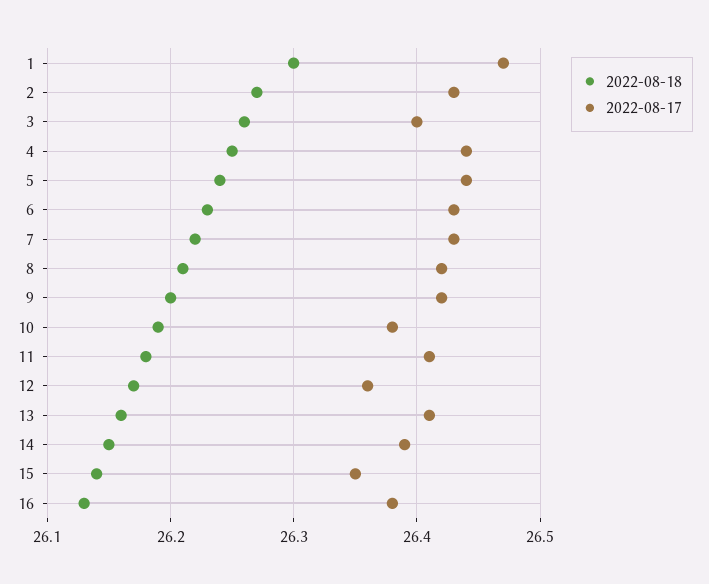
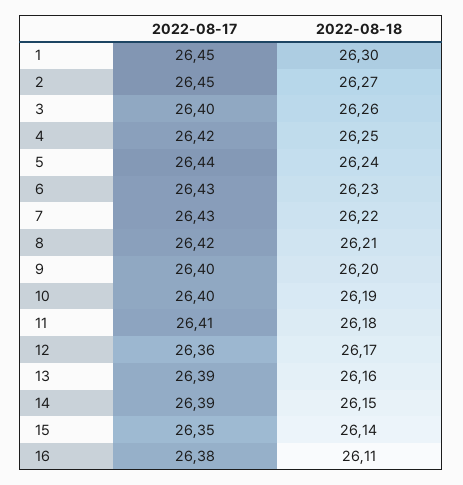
  {
    "2022-08-18": {
      "1": 26.3,
      "2": 26.27,
      "3": 26.26,
      "4": 26.25,
      "5": 26.24,
      "6": 26.23,
      "7": 26.22,
      "8": 26.21,
      "9": 26.2,
      "10": 26.19,
      "11": 26.18,
      "12": 26.17,
      "13": 26.16,
      "14": 26.15,
      "15": 26.14,
-     "16": 26.13
+     "16": 26.11
    },
    "2022-08-17": {
-     "1": 26.47,
+     "1": 26.45,
-     "2": 26.43,
+     "2": 26.45,
      "3": 26.4,
-     "4": 26.44,
+     "4": 26.42,
      "5": 26.44,
      "6": 26.43,
      "7": 26.43,
      "8": 26.42,
-     "9": 26.42,
+     "9": 26.4,
-     "10": 26.38,
+     "10": 26.4,
      "11": 26.41,
      "12": 26.36,
-     "13": 26.41,
+     "13": 26.39,
      "14": 26.39,
      "15": 26.35,
      "16": 26.38
    }
  }

